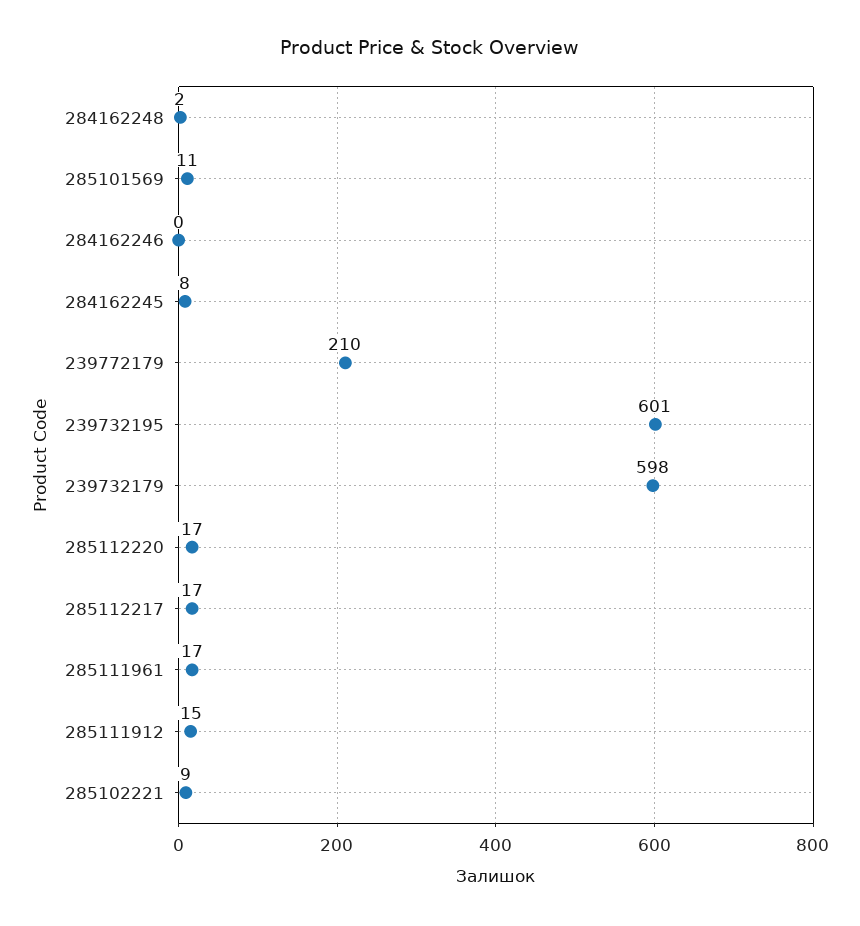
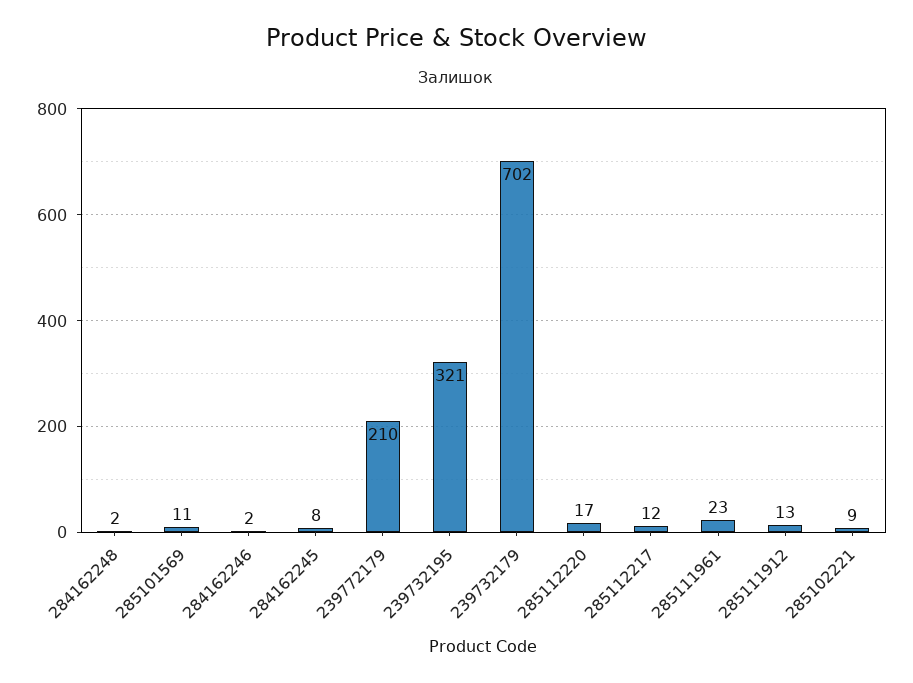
  {
    "284162248": 2,
    "285101569": 11,
-   "284162246": 0,
+   "284162246": 2,
    "284162245": 8,
    "239772179": 210,
-   "239732195": 601,
+   "239732195": 321,
-   "239732179": 598,
+   "239732179": 702,
    "285112220": 17,
-   "285112217": 17,
+   "285112217": 12,
-   "285111961": 17,
+   "285111961": 23,
-   "285111912": 15,
+   "285111912": 13,
    "285102221": 9
  }

